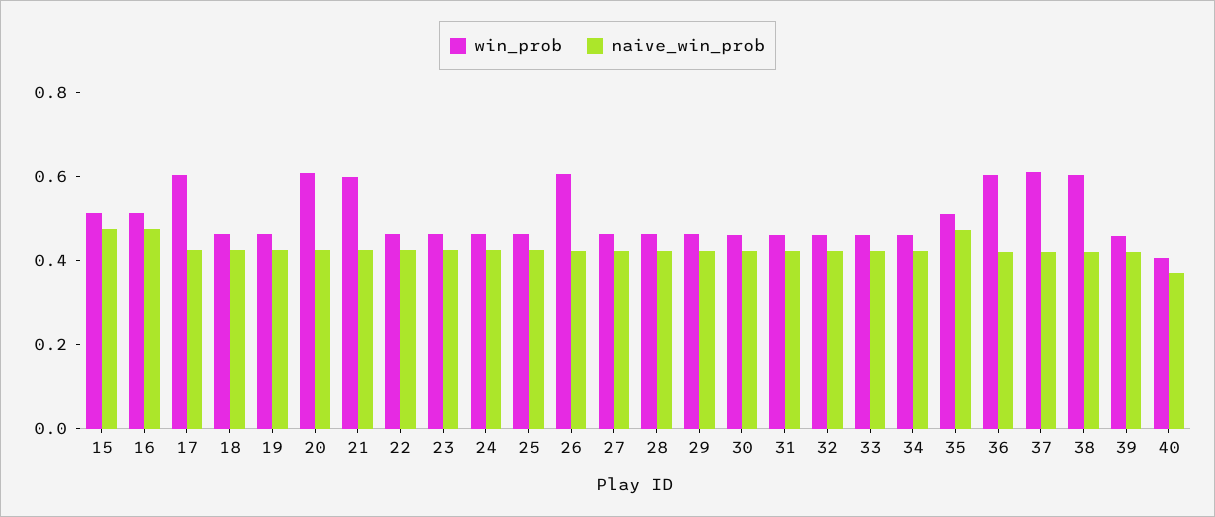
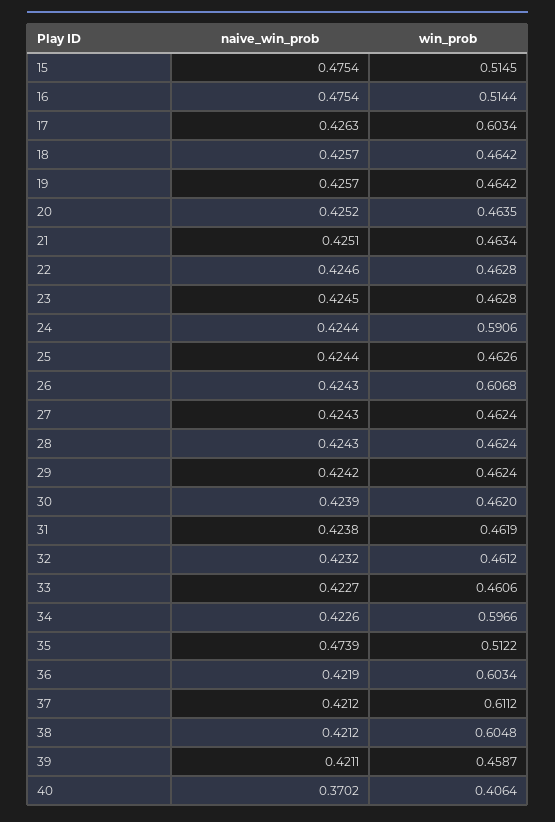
  {
    "win_prob": {
      "15": 0.5145,
      "16": 0.5144,
      "17": 0.6034,
      "18": 0.4642,
      "19": 0.4642,
-     "20": 0.6,
+     "20": 0.4635,
-     "21": 0.6,
+     "21": 0.4634,
      "22": 0.4628,
      "23": 0.4628,
-     "24": 0.45,
+     "24": 0.5906,
      "25": 0.4626,
      "26": 0.6068,
      "27": 0.4624,
      "28": 0.4624,
      "29": 0.4624,
      "30": 0.462,
      "31": 0.4619,
      "32": 0.4612,
      "33": 0.4606,
-     "34": 0.45,
+     "34": 0.5966,
      "35": 0.5122,
      "36": 0.6034,
      "37": 0.6112,
      "38": 0.6048,
      "39": 0.4587,
      "40": 0.4064
    },
    "naive_win_prob": {
      "15": 0.4754,
      "16": 0.4754,
      "17": 0.4263,
      "18": 0.4257,
      "19": 0.4257,
      "20": 0.4252,
      "21": 0.4251,
      "22": 0.4246,
      "23": 0.4245,
      "24": 0.4244,
      "25": 0.4244,
      "26": 0.4243,
      "27": 0.4243,
      "28": 0.4243,
      "29": 0.4242,
      "30": 0.4239,
      "31": 0.4238,
      "32": 0.4232,
      "33": 0.4227,
      "34": 0.4226,
      "35": 0.4739,
      "36": 0.4219,
      "37": 0.4212,
      "38": 0.4212,
      "39": 0.4211,
      "40": 0.3702
    }
  }

